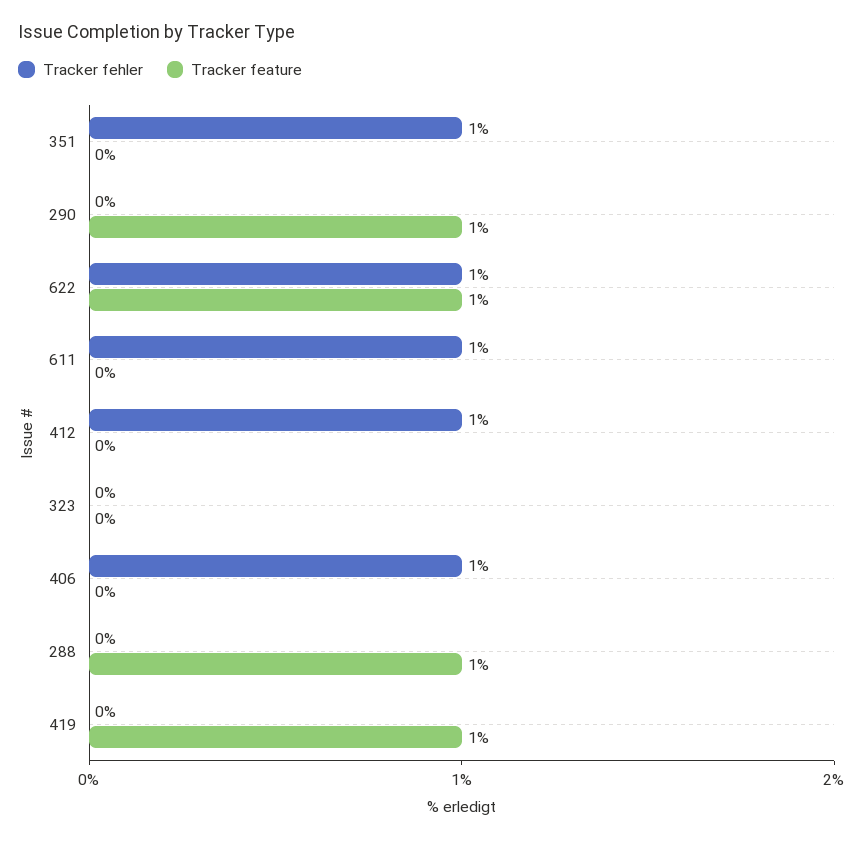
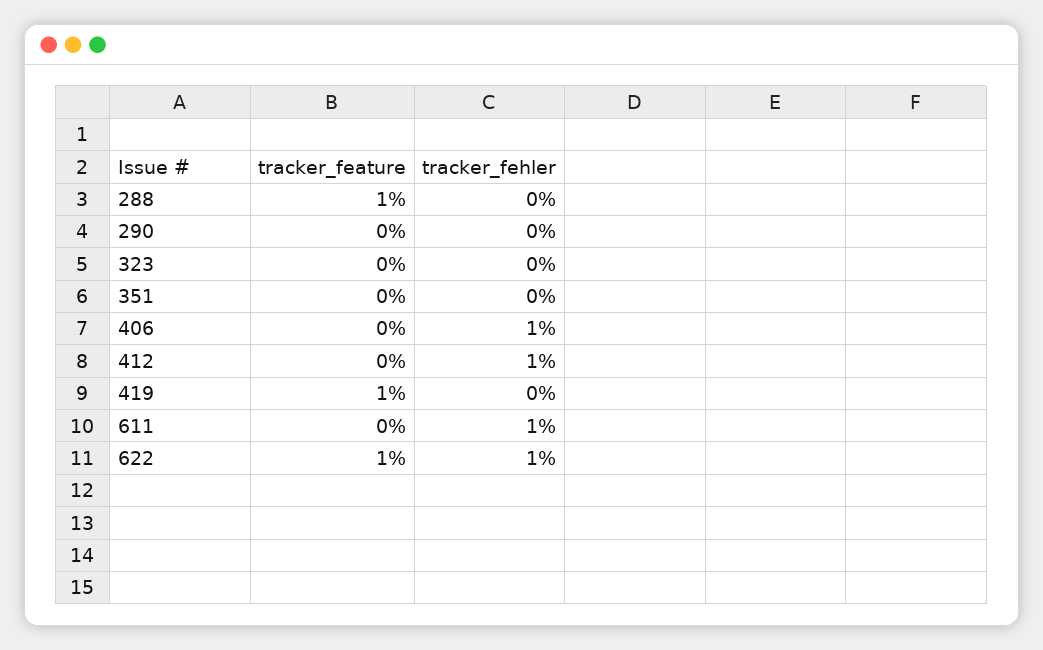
  {
    "Tracker fehler": {
-     "351": 1,
+     "351": 0,
      "290": 0,
      "622": 1,
      "611": 1,
      "412": 1,
      "323": 0,
      "406": 1,
      "288": 0,
      "419": 0
    },
    "Tracker feature": {
      "351": 0,
-     "290": 1,
+     "290": 0,
      "622": 1,
      "611": 0,
      "412": 0,
      "323": 0,
      "406": 0,
      "288": 1,
      "419": 1
    }
  }

